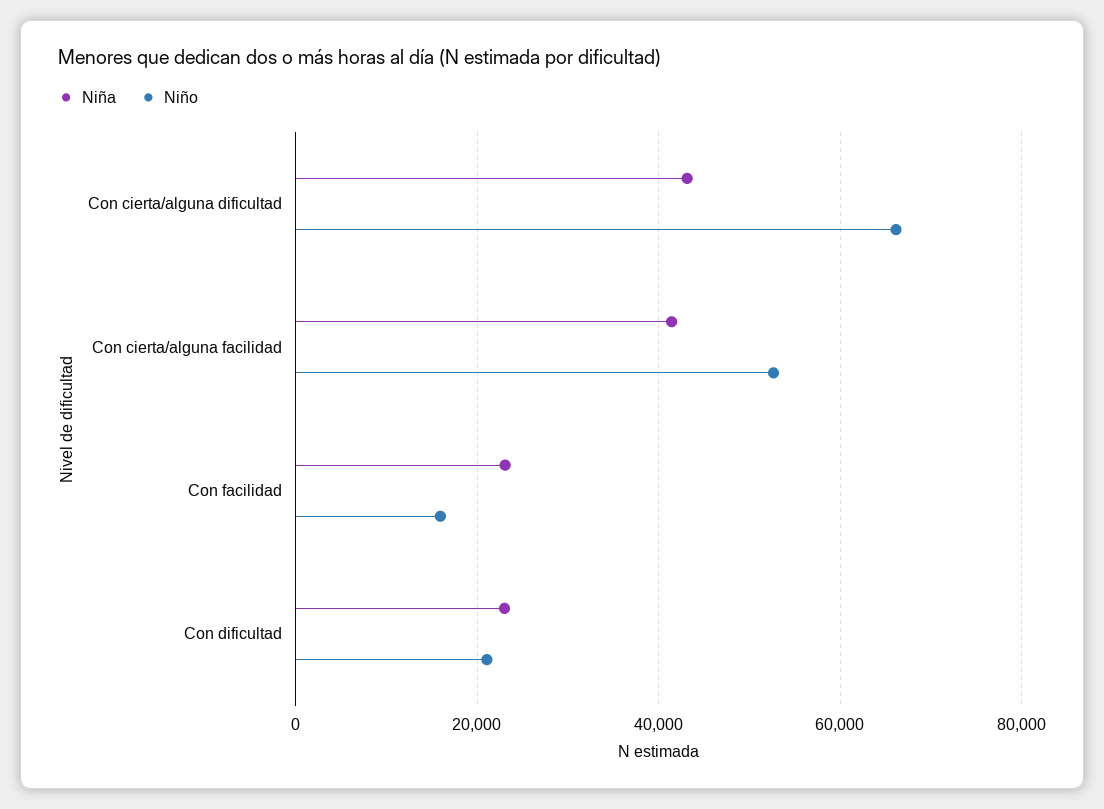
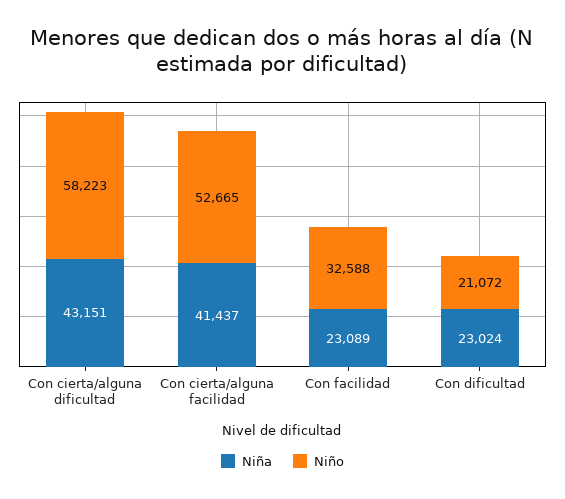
  {
    "Niña": {
      "Con cierta/alguna dificultad": 43151,
      "Con cierta/alguna facilidad": 41437,
      "Con facilidad": 23089,
      "Con dificultad": 23024
    },
    "Niño": {
-     "Con cierta/alguna dificultad": 66000,
+     "Con cierta/alguna dificultad": 58223,
      "Con cierta/alguna facilidad": 52665,
-     "Con facilidad": 16000,
+     "Con facilidad": 32588,
      "Con dificultad": 21072
    }
  }

